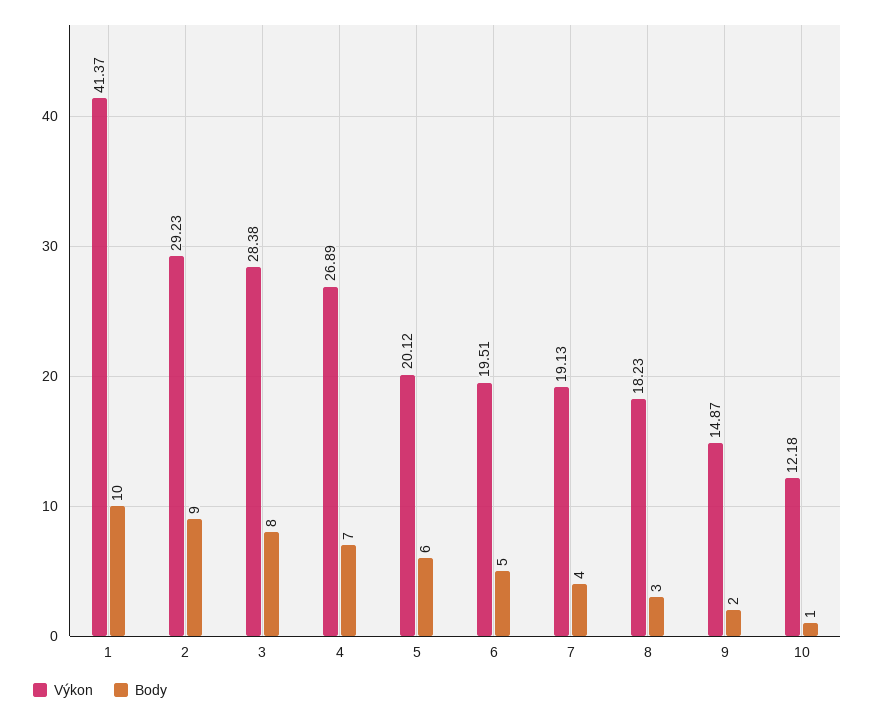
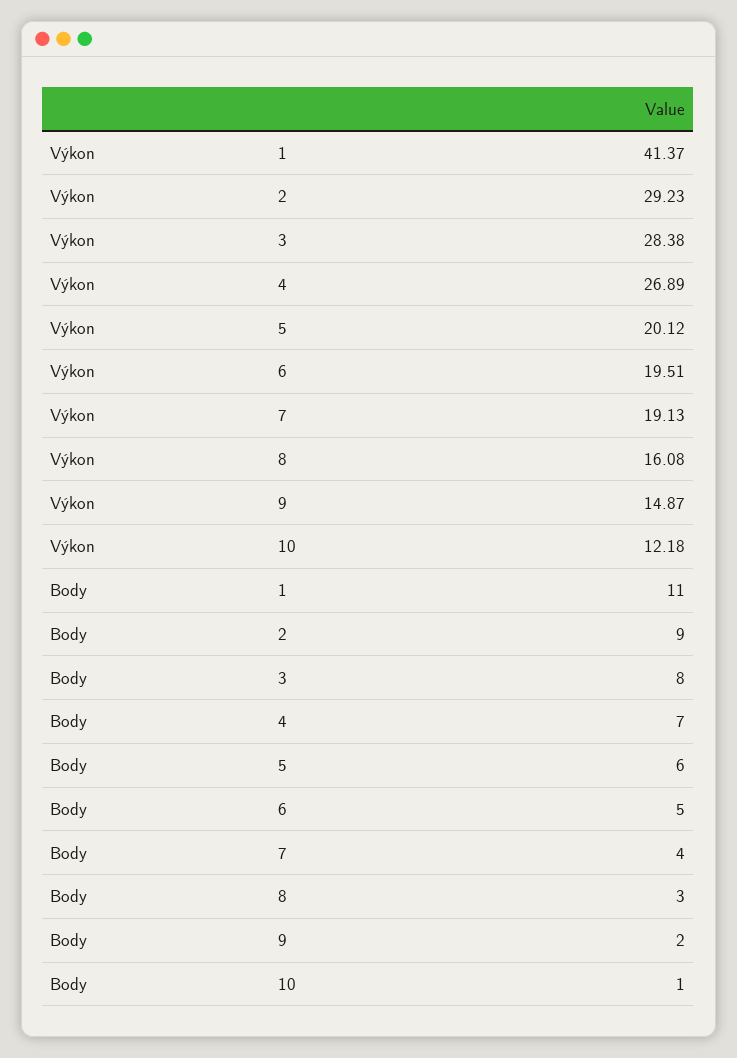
  {
    "Výkon": {
      "1": 41.37,
      "2": 29.23,
      "3": 28.38,
      "4": 26.89,
      "5": 20.12,
      "6": 19.51,
      "7": 19.13,
-     "8": 18.23,
+     "8": 16.08,
      "9": 14.87,
      "10": 12.18
    },
    "Body": {
-     "1": 10,
+     "1": 11,
      "2": 9,
      "3": 8,
      "4": 7,
      "5": 6,
      "6": 5,
      "7": 4,
      "8": 3,
      "9": 2,
      "10": 1
    }
  }

